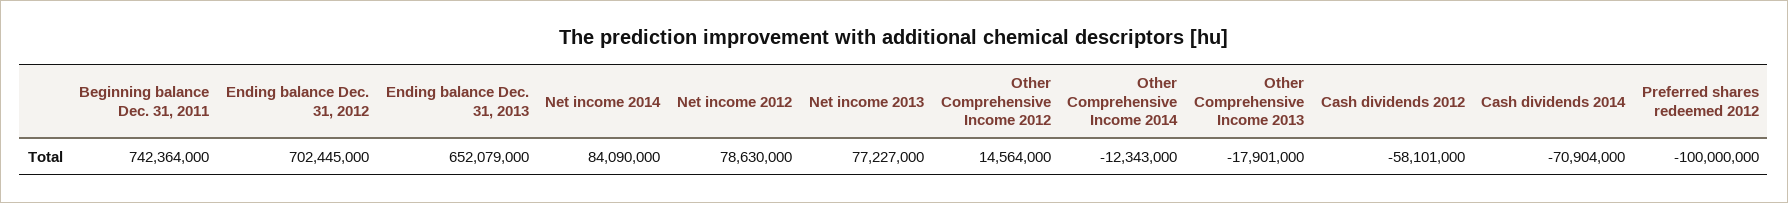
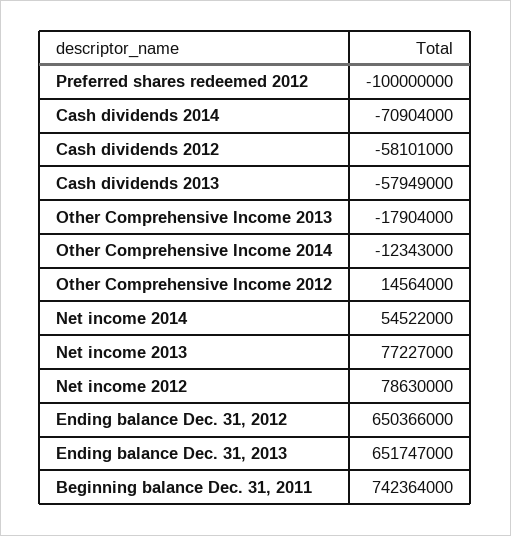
  {
    "Beginning balance Dec. 31, 2011": 742364000,
-   "Ending balance Dec. 31, 2012": 702445000,
+   "Ending balance Dec. 31, 2012": 650366000,
-   "Ending balance Dec. 31, 2013": 652079000,
+   "Ending balance Dec. 31, 2013": 651747000,
-   "Net income 2014": 84090000,
+   "Net income 2014": 54522000,
    "Net income 2012": 78630000,
    "Net income 2013": 77227000,
    "Other Comprehensive Income 2012": 14564000,
    "Other Comprehensive Income 2014": -12343000,
-   "Other Comprehensive Income 2013": -17901000,
+   "Other Comprehensive Income 2013": -17904000,
    "Cash dividends 2012": -58101000,
    "Cash dividends 2014": -70904000,
-   "Preferred shares redeemed 2012": -100000000
+   "Preferred shares redeemed 2012": -100000000,
+   "Cash dividends 2013": -57949000
  }

